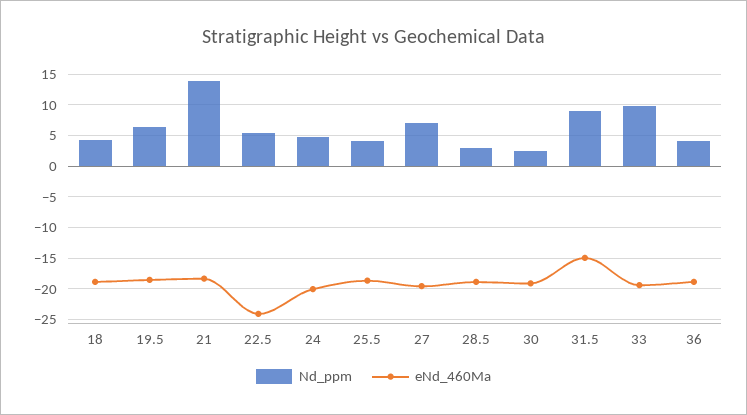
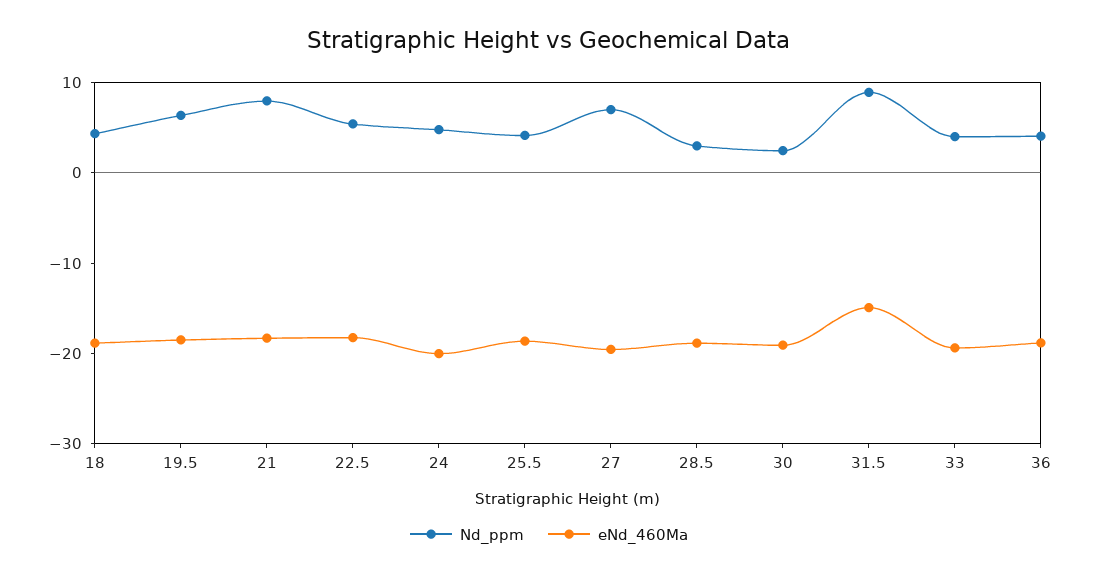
  {
    "Nd_ppm": {
      "18": 4,
      "19.5": 6,
-     "21": 14,
+     "21": 8,
      "22.5": 5,
      "24": 5,
      "25.5": 4,
      "27": 7,
      "28.5": 3,
      "30": 2,
      "31.5": 9,
-     "33": 10,
+     "33": 4,
      "36": 4
    },
    "eNd_460Ma": {
      "18": -19,
      "19.5": -19,
      "21": -18,
-     "22.5": -24,
+     "22.5": -18,
      "24": -20,
      "25.5": -19,
      "27": -20,
      "28.5": -19,
      "30": -19,
      "31.5": -15,
      "33": -19,
      "36": -19
    }
  }

